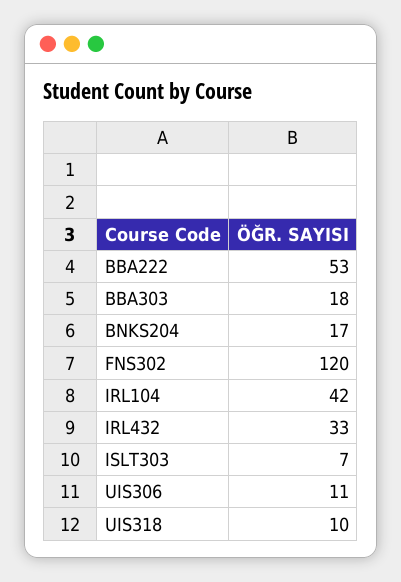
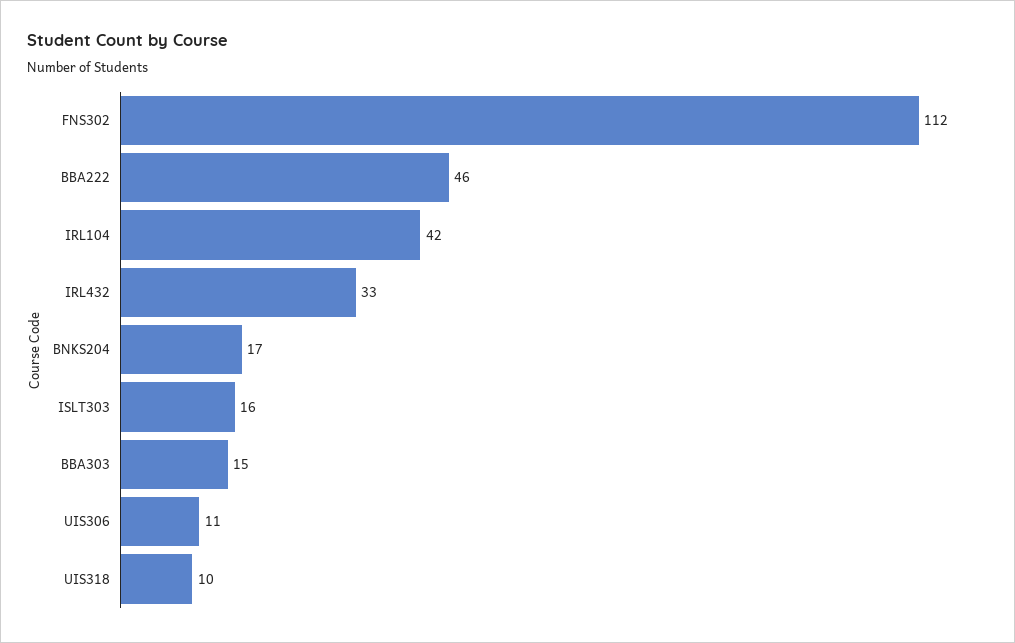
  {
-   "BBA222": 53,
+   "BBA222": 46,
-   "BBA303": 18,
+   "BBA303": 15,
    "BNKS204": 17,
-   "FNS302": 120,
+   "FNS302": 112,
    "IRL104": 42,
    "IRL432": 33,
-   "ISLT303": 7,
+   "ISLT303": 16,
    "UIS306": 11,
    "UIS318": 10
  }

